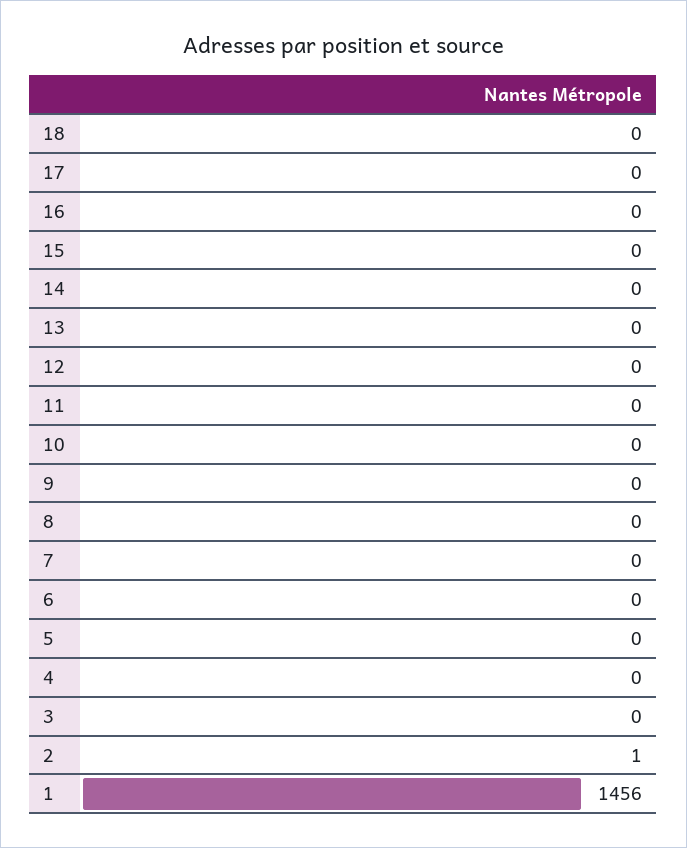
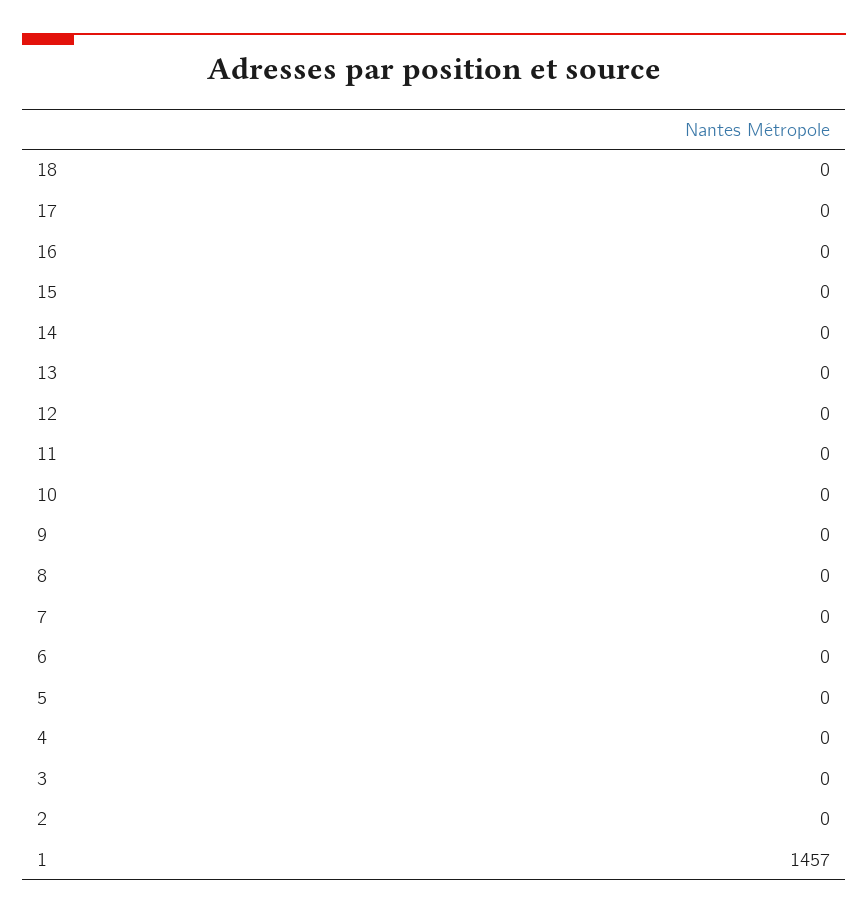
  {
    "18": 0,
    "17": 0,
    "16": 0,
    "15": 0,
    "14": 0,
    "13": 0,
    "12": 0,
    "11": 0,
    "10": 0,
    "9": 0,
    "8": 0,
    "7": 0,
    "6": 0,
    "5": 0,
    "4": 0,
    "3": 0,
-   "2": 1,
+   "2": 0,
-   "1": 1456
+   "1": 1457
  }

